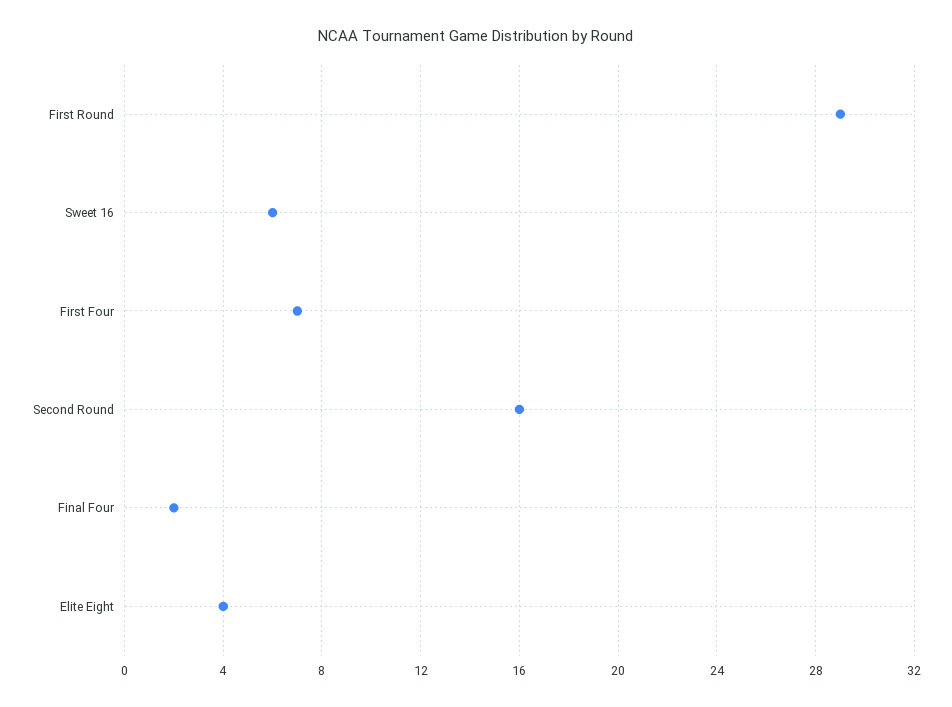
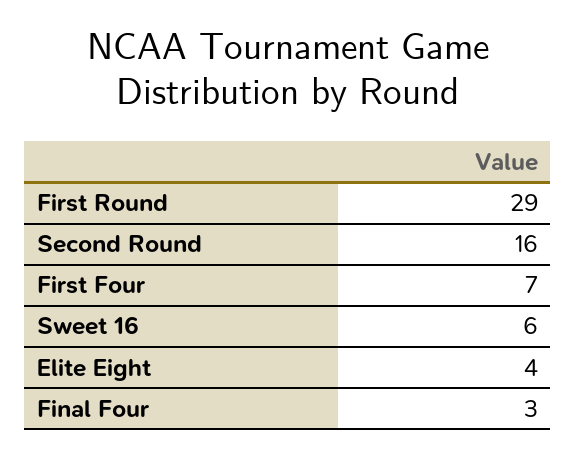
  {
    "First Round": 29,
    "Sweet 16": 6,
    "First Four": 7,
    "Second Round": 16,
-   "Final Four": 2,
+   "Final Four": 3,
    "Elite Eight": 4
  }

